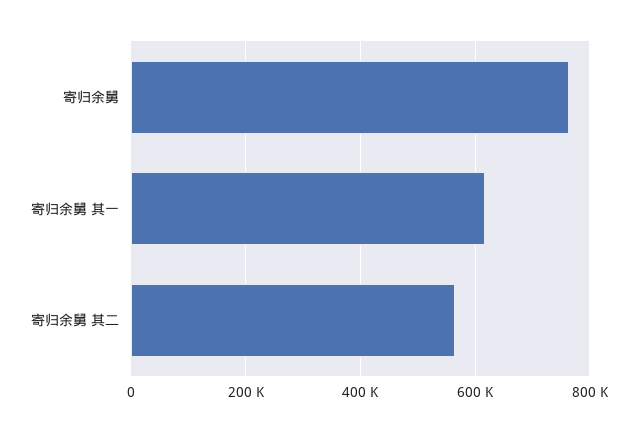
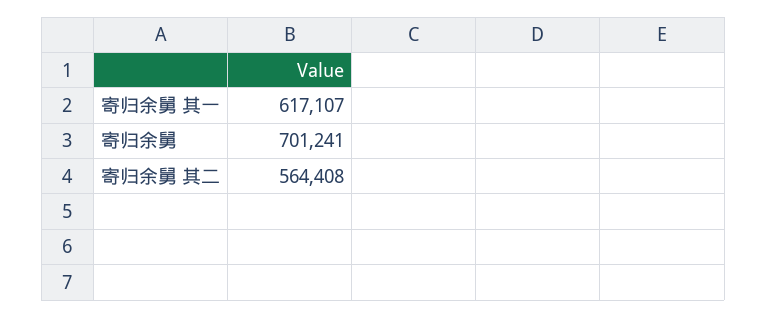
  {
-   "寄归余舅": 760000,
+   "寄归余舅": 701241,
    "寄归余舅 其一": 617107,
    "寄归余舅 其二": 564408
  }

